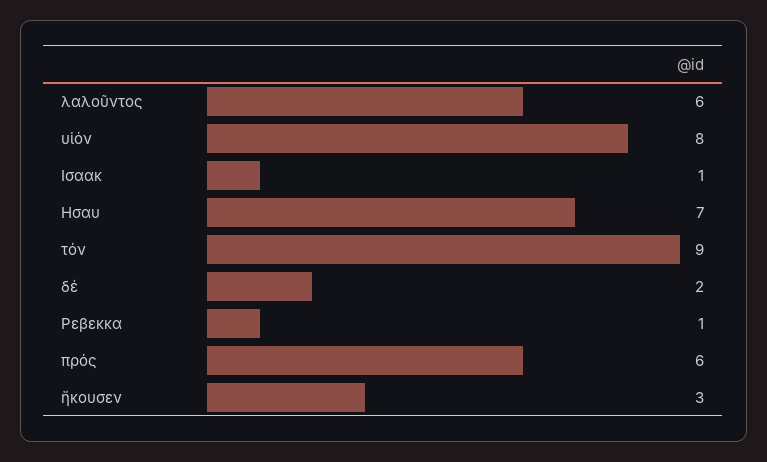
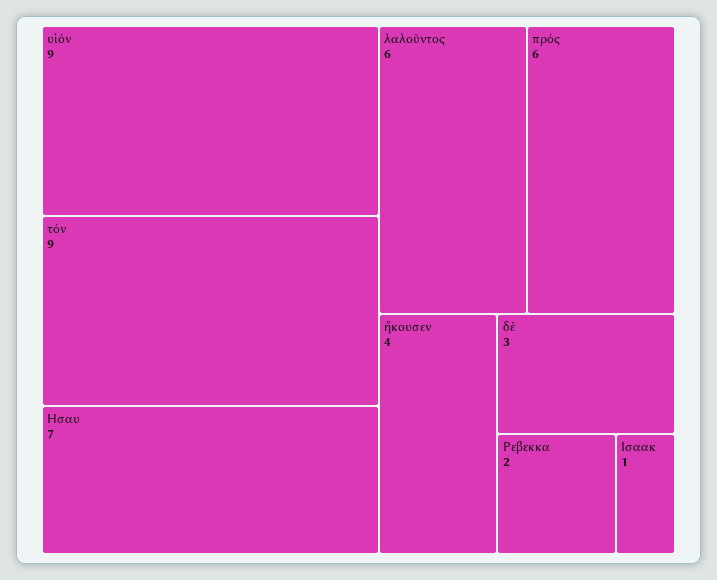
  {
    "λαλοῦντος": 6,
-   "υἱόν": 8,
+   "υἱόν": 9,
    "Ισαακ": 1,
    "Ησαυ": 7,
    "τόν": 9,
-   "δέ": 2,
+   "δέ": 3,
-   "Ρεβεκκα": 1,
+   "Ρεβεκκα": 2,
    "πρός": 6,
-   "ἤκουσεν": 3
+   "ἤκουσεν": 4
  }

